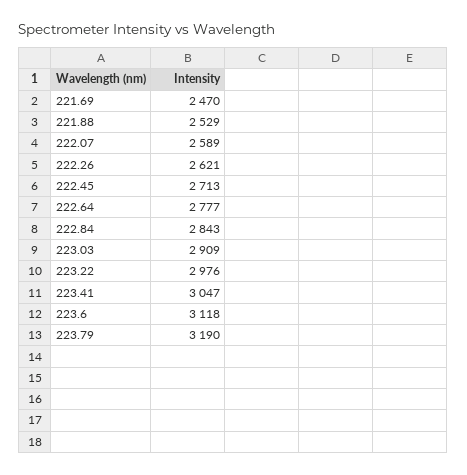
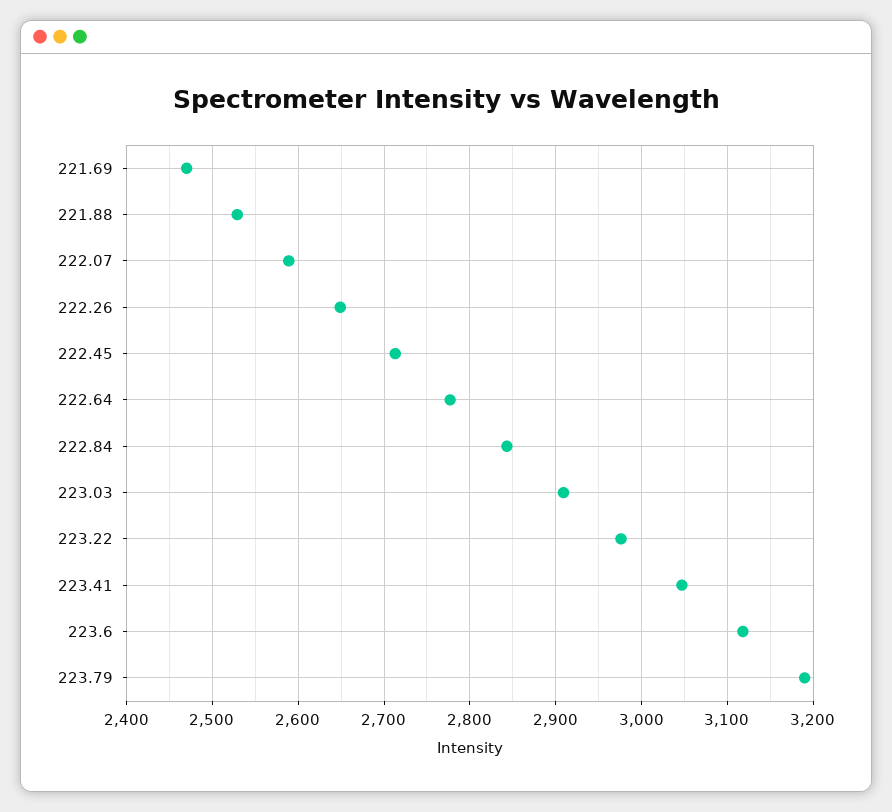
  {
    "221.69": 2470,
    "221.88": 2529,
    "222.07": 2589,
-   "222.26": 2621,
+   "222.26": 2650,
    "222.45": 2713,
    "222.64": 2777,
    "222.84": 2843,
    "223.03": 2909,
    "223.22": 2976,
    "223.41": 3047,
    "223.6": 3118,
    "223.79": 3190
  }

